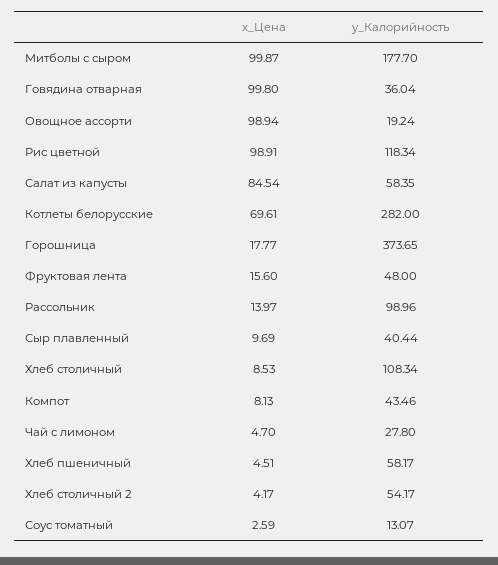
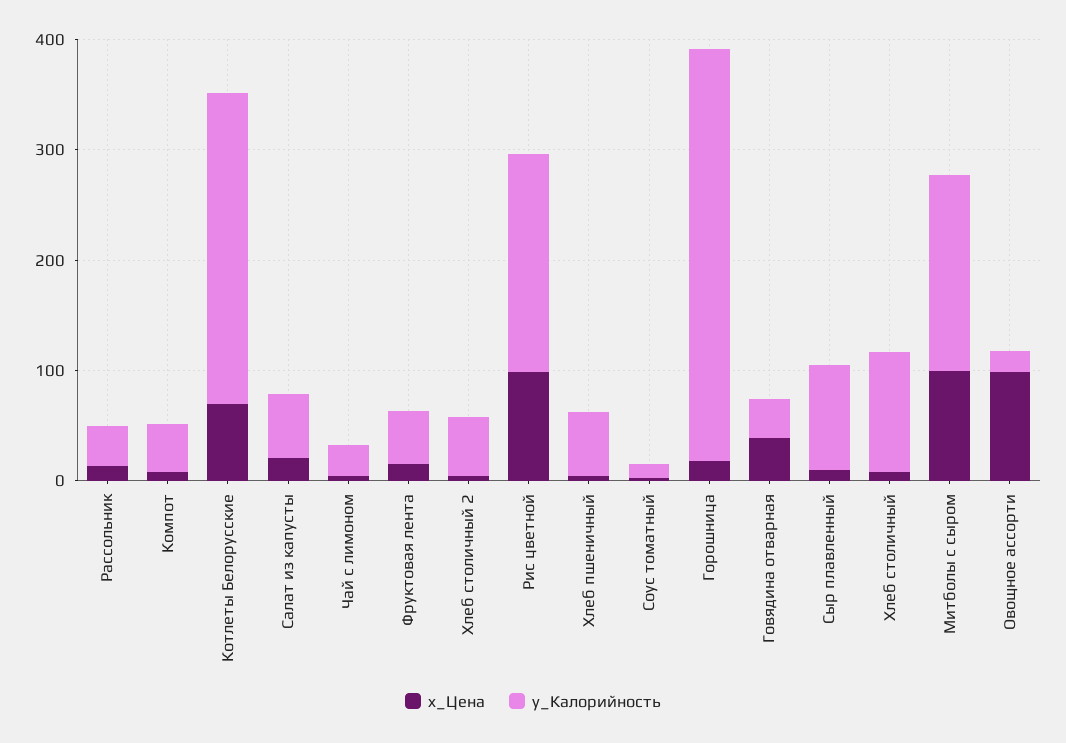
  {
    "x_Цена": {
      "Митболы с сыром": 99.87,
-     "Говядина отварная": 99.8,
+     "Говядина отварная": 40,
      "Овощное ассорти": 98.94,
      "Рис цветной": 98.91,
-     "Салат из капусты": 84.54,
+     "Салат из капусты": 20,
      "Котлеты белорусские": 69.61,
      "Горошница": 17.77,
      "Фруктовая лента": 15.6,
      "Рассольник": 13.97,
      "Сыр плавленный": 9.69,
      "Хлеб столичный": 8.53,
      "Компот": 8.13,
      "Чай с лимоном": 4.7,
      "Хлеб пшеничный": 4.51,
      "Хлеб столичный 2": 4.17,
      "Соус томатный": 2.59
    },
    "y_Калорийность": {
      "Митболы с сыром": 177.7,
      "Говядина отварная": 36.04,
      "Овощное ассорти": 19.24,
-     "Рис цветной": 118.34,
+     "Рис цветной": 200,
      "Салат из капусты": 58.35,
      "Котлеты белорусские": 282,
      "Горошница": 373.65,
      "Фруктовая лента": 48,
-     "Рассольник": 98.96,
+     "Рассольник": 40,
-     "Сыр плавленный": 40.44,
+     "Сыр плавленный": 100,
      "Хлеб столичный": 108.34,
      "Компот": 43.46,
      "Чай с лимоном": 27.8,
      "Хлеб пшеничный": 58.17,
      "Хлеб столичный 2": 54.17,
      "Соус томатный": 13.07
    }
  }

